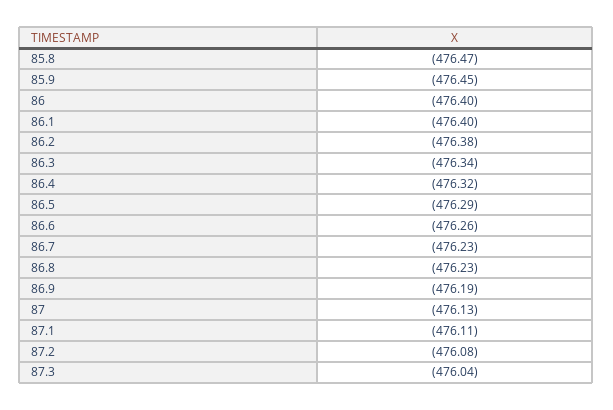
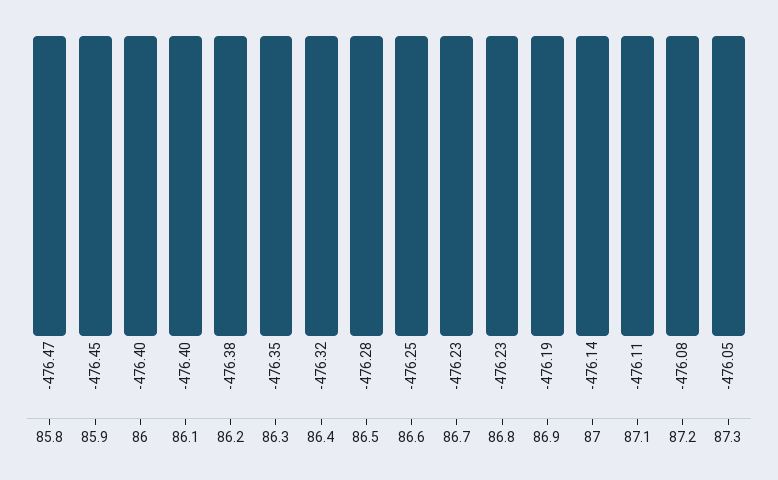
  {
    "85.8": -476.47,
    "85.9": -476.45,
    "86": -476.4,
    "86.1": -476.4,
    "86.2": -476.38,
-   "86.3": -476.34,
+   "86.3": -476.35,
    "86.4": -476.32,
-   "86.5": -476.29,
+   "86.5": -476.28,
-   "86.6": -476.26,
+   "86.6": -476.25,
    "86.7": -476.23,
    "86.8": -476.23,
    "86.9": -476.19,
-   "87": -476.13,
+   "87": -476.14,
    "87.1": -476.11,
    "87.2": -476.08,
-   "87.3": -476.04
+   "87.3": -476.05
  }

